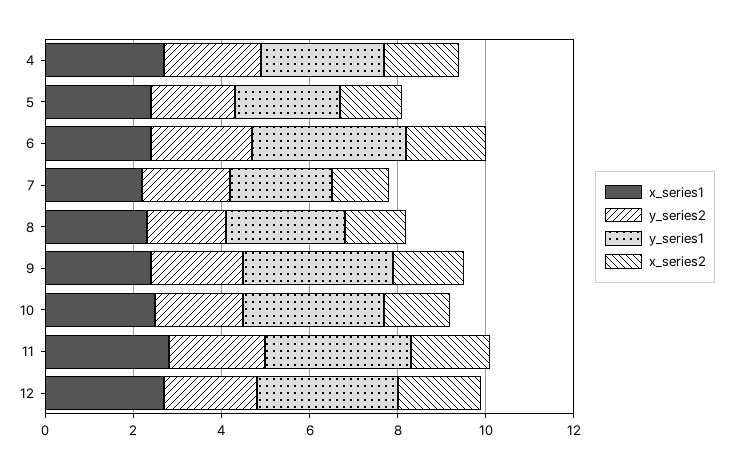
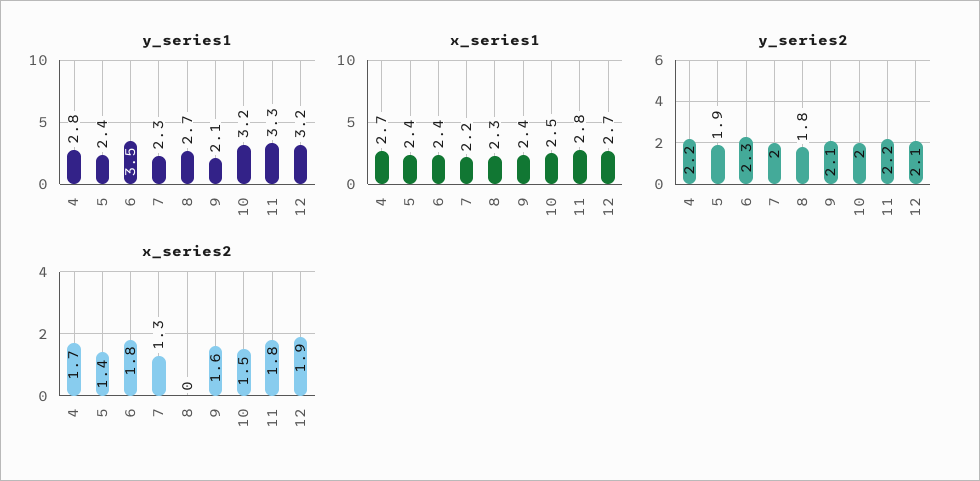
  {
    "x_series1": {
      "4": 2.7,
      "5": 2.4,
      "6": 2.4,
      "7": 2.2,
      "8": 2.3,
      "9": 2.4,
      "10": 2.5,
      "11": 2.8,
      "12": 2.7
    },
    "y_series2": {
      "4": 2.2,
      "5": 1.9,
      "6": 2.3,
      "7": 2,
      "8": 1.8,
      "9": 2.1,
      "10": 2,
      "11": 2.2,
      "12": 2.1
    },
    "y_series1": {
      "4": 2.8,
      "5": 2.4,
      "6": 3.5,
      "7": 2.3,
      "8": 2.7,
-     "9": 3.5,
+     "9": 2.1,
      "10": 3.2,
      "11": 3.3,
      "12": 3.2
    },
    "x_series2": {
      "4": 1.7,
      "5": 1.4,
      "6": 1.8,
      "7": 1.3,
-     "8": 1.5,
+     "8": 0,
      "9": 1.6,
      "10": 1.5,
      "11": 1.8,
      "12": 1.9
    }
  }

